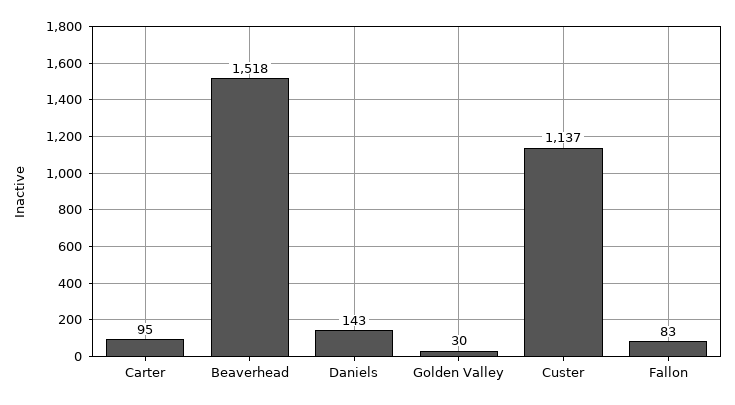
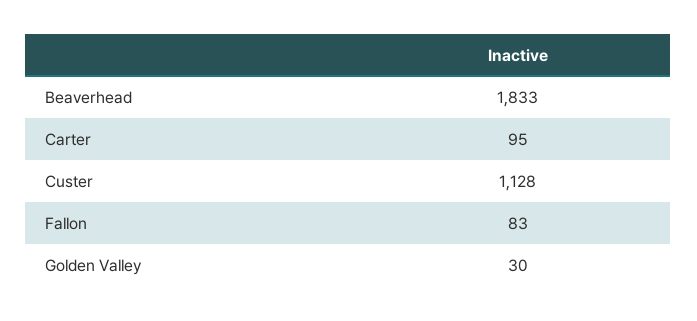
  {
    "Carter": 95,
-   "Beaverhead": 1518,
+   "Beaverhead": 1833,
-   "Daniels": 143,
    "Golden Valley": 30,
-   "Custer": 1137,
+   "Custer": 1128,
    "Fallon": 83
  }

